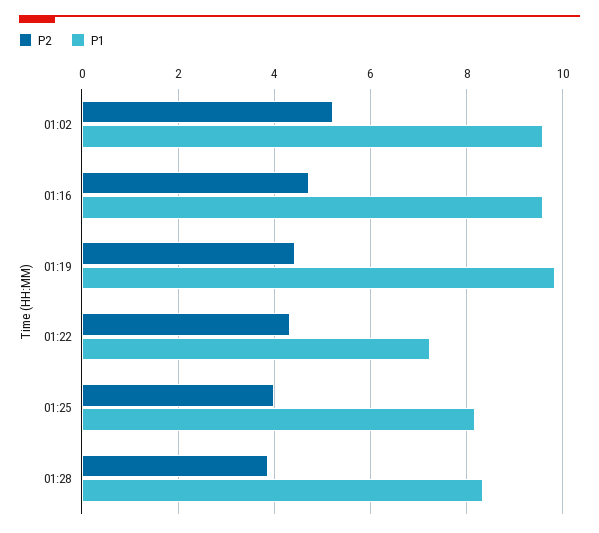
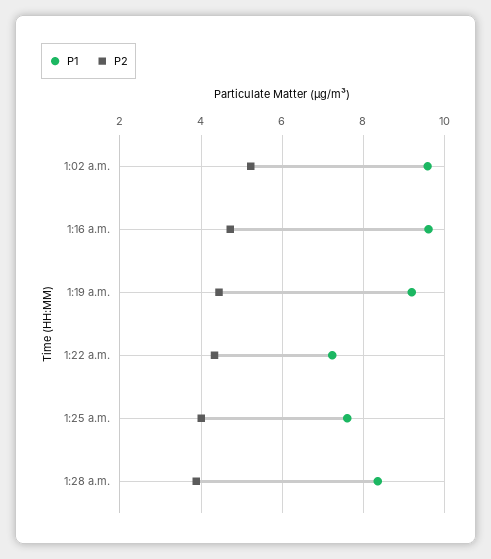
  {
    "P2": {
      "01:02": 5.2,
      "01:16": 4.8,
      "01:19": 4.4,
      "01:22": 4.4,
      "01:25": 4,
      "01:28": 3.8
    },
    "P1": {
      "01:02": 9.6,
      "01:16": 9.6,
-     "01:19": 9.8,
+     "01:19": 9.2,
      "01:22": 7.2,
-     "01:25": 8.2,
+     "01:25": 7.6,
      "01:28": 8.4
    }
  }

